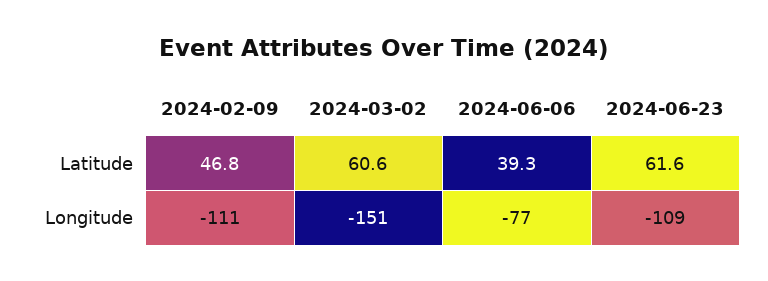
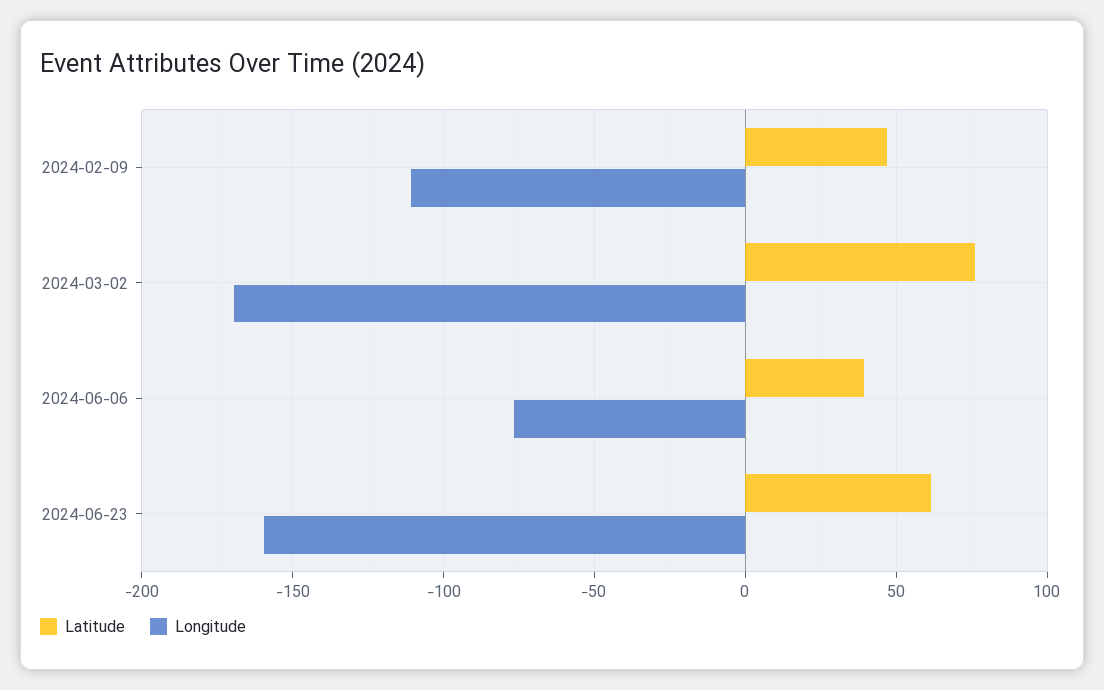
  {
    "Latitude": {
      "2024-02-09": 46.8,
-     "2024-03-02": 60.6,
+     "2024-03-02": 75,
      "2024-06-06": 39.3,
      "2024-06-23": 61.6
    },
    "Longitude": {
      "2024-02-09": -111,
-     "2024-03-02": -151,
+     "2024-03-02": -170,
      "2024-06-06": -77,
-     "2024-06-23": -109
+     "2024-06-23": -160
    }
  }

